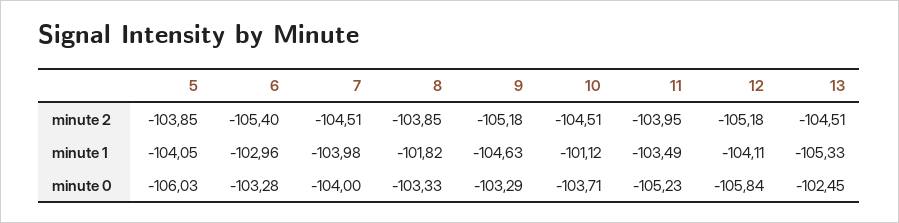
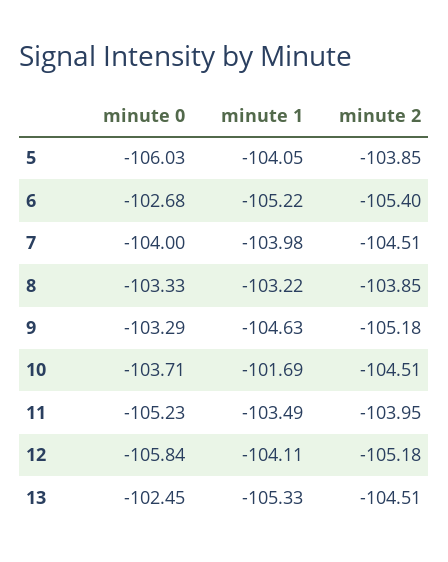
  {
    "5": {
      "minute 2": -103.85,
      "minute 1": -104.05,
      "minute 0": -106.03
    },
    "6": {
      "minute 2": -105.4,
-     "minute 1": -102.96,
+     "minute 1": -105.22,
-     "minute 0": -103.28
+     "minute 0": -102.68
    },
    "7": {
      "minute 2": -104.51,
      "minute 1": -103.98,
      "minute 0": -104
    },
    "8": {
      "minute 2": -103.85,
-     "minute 1": -101.82,
+     "minute 1": -103.22,
      "minute 0": -103.33
    },
    "9": {
      "minute 2": -105.18,
      "minute 1": -104.63,
      "minute 0": -103.29
    },
    "10": {
      "minute 2": -104.51,
-     "minute 1": -101.12,
+     "minute 1": -101.69,
      "minute 0": -103.71
    },
    "11": {
      "minute 2": -103.95,
      "minute 1": -103.49,
      "minute 0": -105.23
    },
    "12": {
      "minute 2": -105.18,
      "minute 1": -104.11,
      "minute 0": -105.84
    },
    "13": {
      "minute 2": -104.51,
      "minute 1": -105.33,
      "minute 0": -102.45
    }
  }

